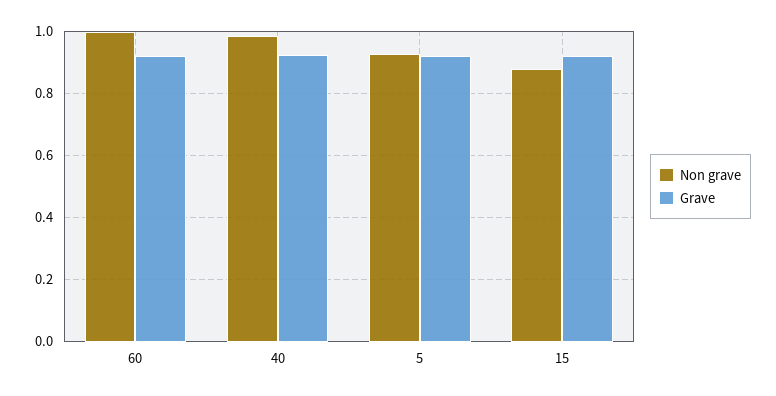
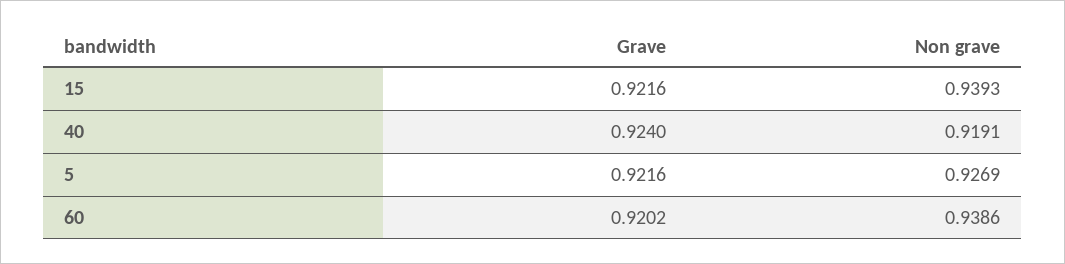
  {
    "Non grave": {
-     "60": 1,
+     "60": 0.9386,
-     "40": 0.98,
+     "40": 0.9191,
      "5": 0.9269,
-     "15": 0.88
+     "15": 0.9393
    },
    "Grave": {
      "60": 0.9202,
      "40": 0.924,
      "5": 0.9216,
      "15": 0.9216
    }
  }

